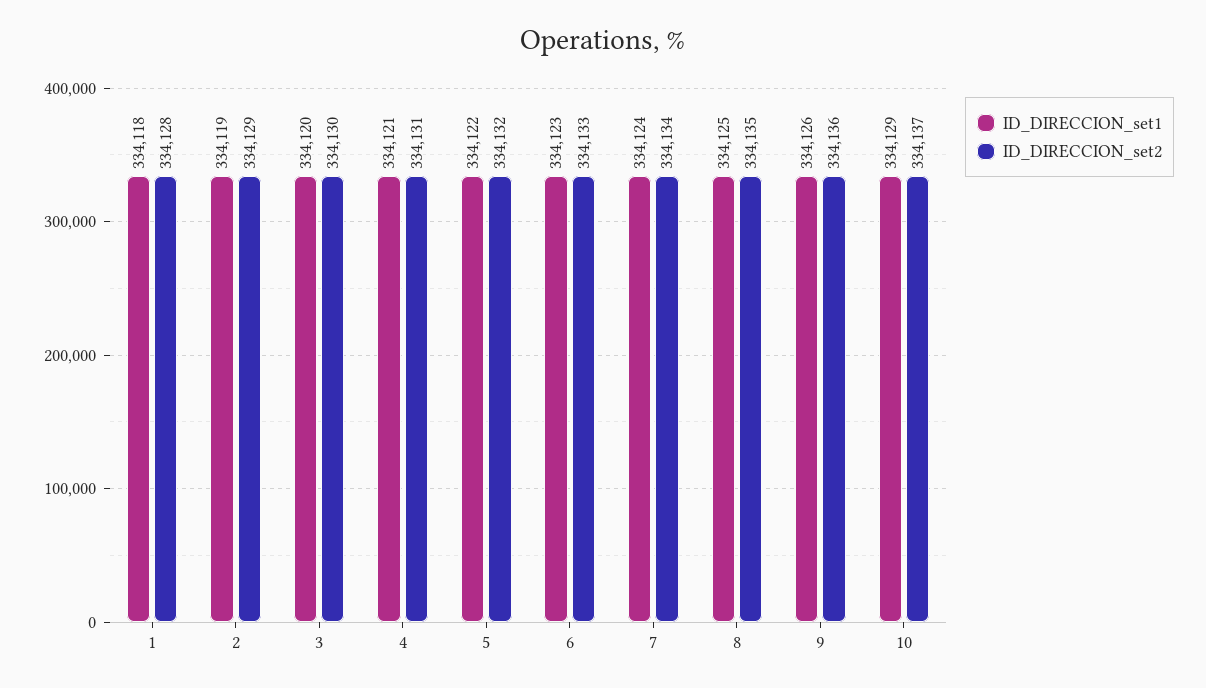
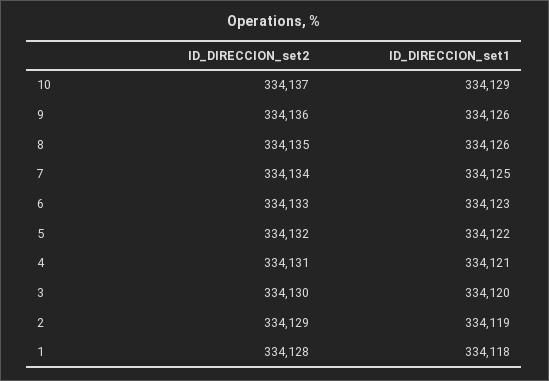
  {
    "ID_DIRECCION_set1": {
      "1": 334118,
      "2": 334119,
      "3": 334120,
      "4": 334121,
      "5": 334122,
      "6": 334123,
-     "7": 334124,
+     "7": 334125,
-     "8": 334125,
+     "8": 334126,
      "9": 334126,
      "10": 334129
    },
    "ID_DIRECCION_set2": {
      "1": 334128,
      "2": 334129,
      "3": 334130,
      "4": 334131,
      "5": 334132,
      "6": 334133,
      "7": 334134,
      "8": 334135,
      "9": 334136,
      "10": 334137
    }
  }

